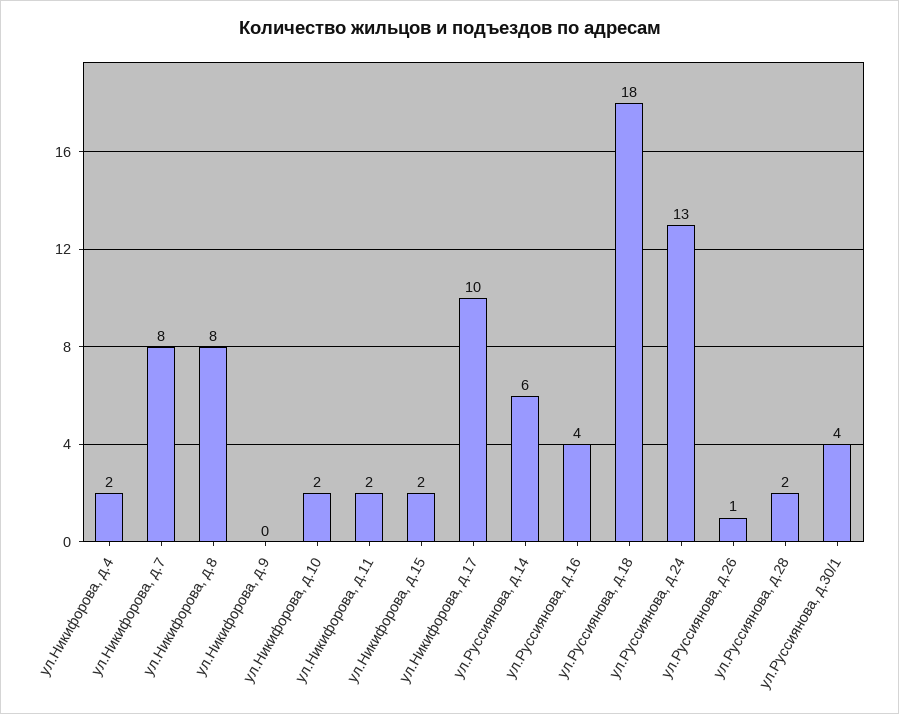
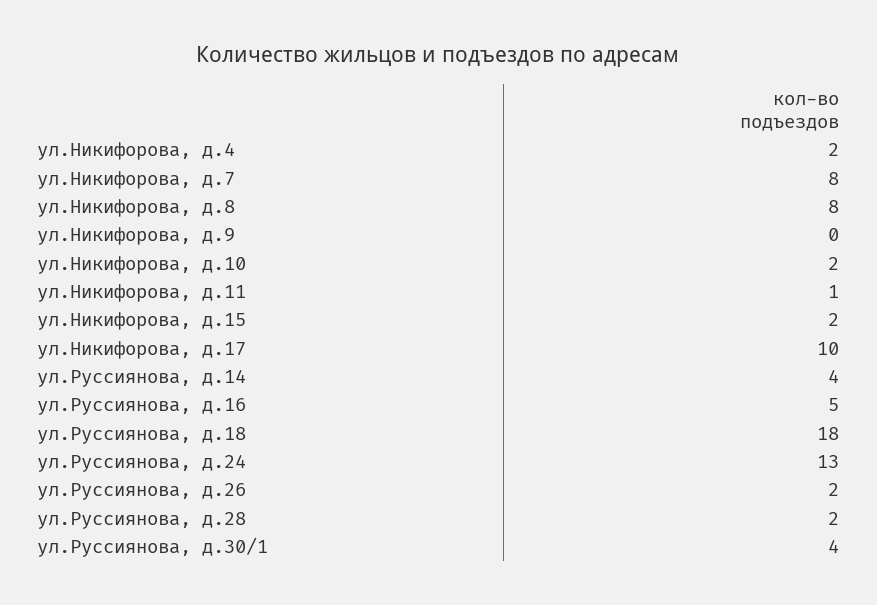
  {
    "ул.Никифорова, д.4": 2,
    "ул.Никифорова, д.7": 8,
    "ул.Никифорова, д.8": 8,
    "ул.Никифорова, д.9": 0,
    "ул.Никифорова, д.10": 2,
-   "ул.Никифорова, д.11": 2,
+   "ул.Никифорова, д.11": 1,
    "ул.Никифорова, д.15": 2,
    "ул.Никифорова, д.17": 10,
-   "ул.Руссиянова, д.14": 6,
+   "ул.Руссиянова, д.14": 4,
-   "ул.Руссиянова, д.16": 4,
+   "ул.Руссиянова, д.16": 5,
    "ул.Руссиянова, д.18": 18,
    "ул.Руссиянова, д.24": 13,
-   "ул.Руссиянова, д.26": 1,
+   "ул.Руссиянова, д.26": 2,
    "ул.Руссиянова, д.28": 2,
    "ул.Руссиянова, д.30/1": 4
  }

